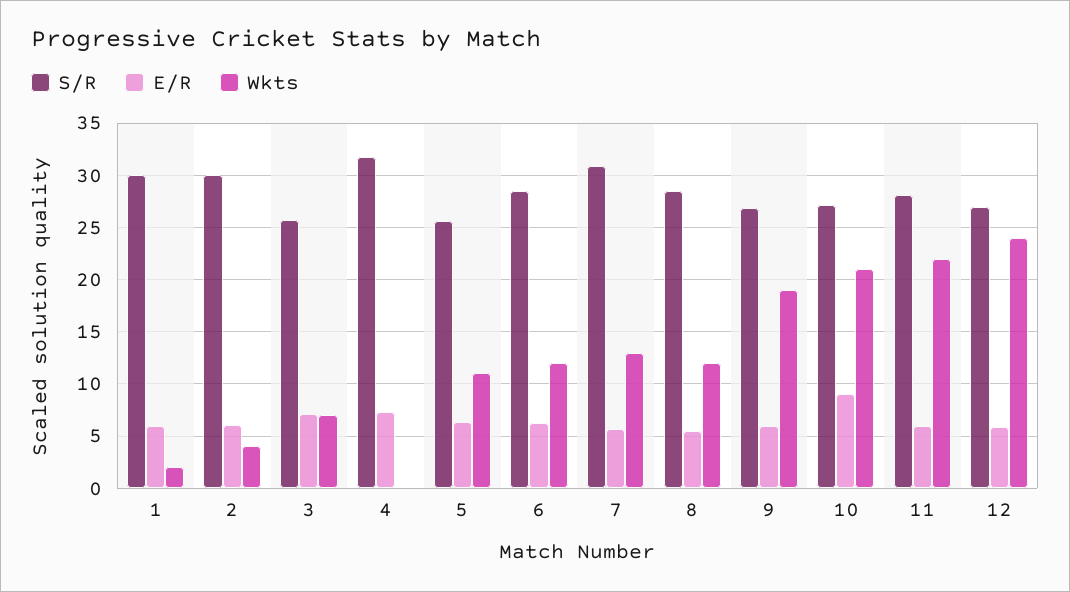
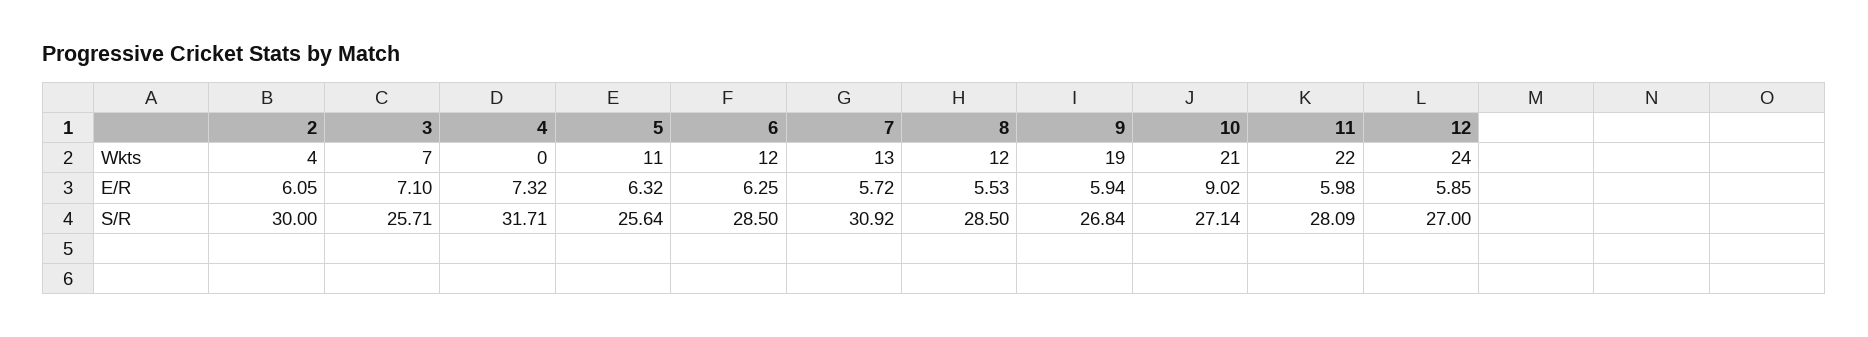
  {
    "S/R": {
-     "1": 30,
      "2": 30,
      "3": 25.71,
      "4": 31.71,
      "5": 25.64,
      "6": 28.5,
      "7": 30.92,
      "8": 28.5,
      "9": 26.84,
      "10": 27.14,
      "11": 28.09,
      "12": 27
    },
    "E/R": {
-     "1": 6,
      "2": 6.05,
      "3": 7.1,
      "4": 7.32,
      "5": 6.32,
      "6": 6.25,
      "7": 5.72,
      "8": 5.53,
      "9": 5.94,
      "10": 9.02,
      "11": 5.98,
      "12": 5.85
    },
    "Wkts": {
-     "1": 2,
      "2": 4,
      "3": 7,
      "4": 0,
      "5": 11,
      "6": 12,
      "7": 13,
      "8": 12,
      "9": 19,
      "10": 21,
      "11": 22,
      "12": 24
    }
  }

